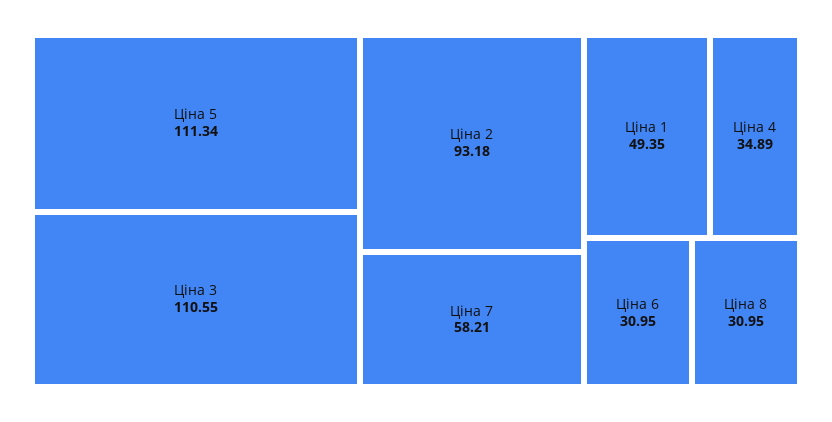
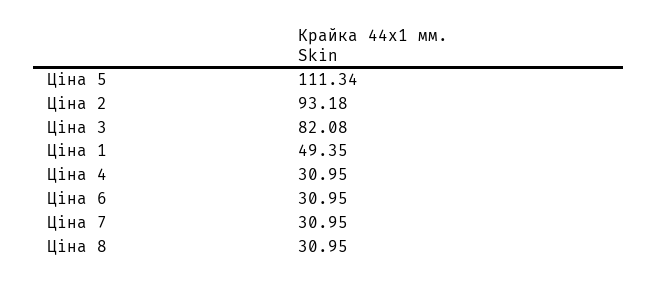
  {
    "Ціна 5": 111.34,
-   "Ціна 3": 110.55,
+   "Ціна 3": 82.08,
    "Ціна 2": 93.18,
-   "Ціна 7": 58.21,
+   "Ціна 7": 30.95,
    "Ціна 1": 49.35,
-   "Ціна 4": 34.89,
+   "Ціна 4": 30.95,
    "Ціна 6": 30.95,
    "Ціна 8": 30.95
  }

